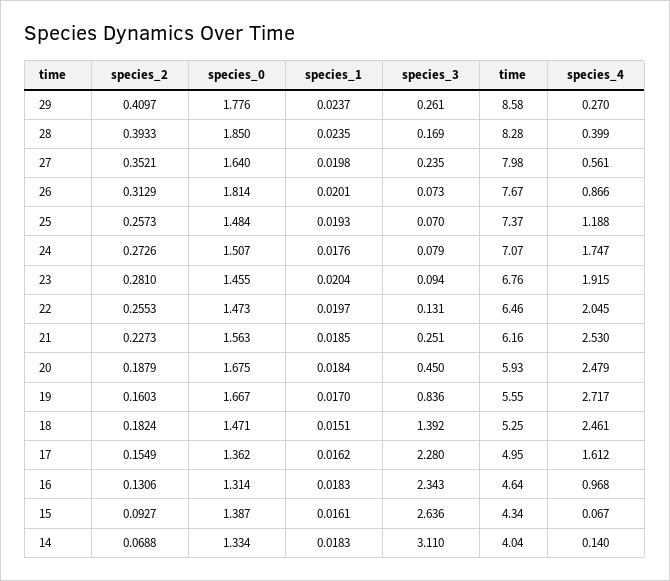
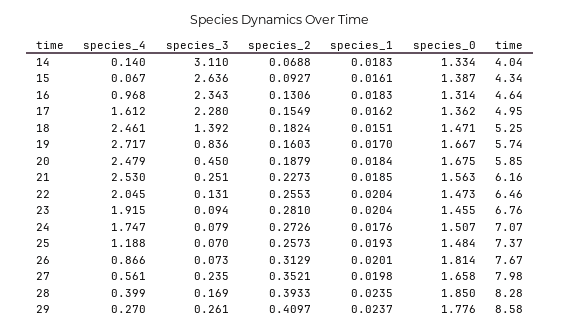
  {
    "species_2": {
      "29": 0.4097,
      "28": 0.3933,
      "27": 0.3521,
      "26": 0.3129,
      "25": 0.2573,
      "24": 0.2726,
      "23": 0.281,
      "22": 0.2553,
      "21": 0.2273,
      "20": 0.1879,
      "19": 0.1603,
      "18": 0.1824,
      "17": 0.1549,
      "16": 0.1306,
      "15": 0.0927,
      "14": 0.0688
    },
    "species_0": {
      "29": 1.776,
      "28": 1.85,
-     "27": 1.64,
+     "27": 1.658,
      "26": 1.814,
      "25": 1.484,
      "24": 1.507,
      "23": 1.455,
      "22": 1.473,
      "21": 1.563,
      "20": 1.675,
      "19": 1.667,
      "18": 1.471,
      "17": 1.362,
      "16": 1.314,
      "15": 1.387,
      "14": 1.334
    },
    "species_1": {
      "29": 0.0237,
      "28": 0.0235,
      "27": 0.0198,
      "26": 0.0201,
      "25": 0.0193,
      "24": 0.0176,
      "23": 0.0204,
-     "22": 0.0197,
+     "22": 0.0204,
      "21": 0.0185,
      "20": 0.0184,
      "19": 0.017,
      "18": 0.0151,
      "17": 0.0162,
      "16": 0.0183,
      "15": 0.0161,
      "14": 0.0183
    },
    "species_3": {
      "29": 0.261,
      "28": 0.169,
      "27": 0.235,
      "26": 0.073,
      "25": 0.07,
      "24": 0.079,
      "23": 0.094,
      "22": 0.131,
      "21": 0.251,
      "20": 0.45,
      "19": 0.836,
      "18": 1.392,
      "17": 2.28,
      "16": 2.343,
      "15": 2.636,
      "14": 3.11
    },
    "time": {
      "29": 8.58,
      "28": 8.28,
      "27": 7.98,
      "26": 7.67,
      "25": 7.37,
      "24": 7.07,
      "23": 6.76,
      "22": 6.46,
      "21": 6.16,
-     "20": 5.93,
+     "20": 5.85,
-     "19": 5.55,
+     "19": 5.74,
      "18": 5.25,
      "17": 4.95,
      "16": 4.64,
      "15": 4.34,
      "14": 4.04
    },
    "species_4": {
      "29": 0.27,
      "28": 0.399,
      "27": 0.561,
      "26": 0.866,
      "25": 1.188,
      "24": 1.747,
      "23": 1.915,
      "22": 2.045,
      "21": 2.53,
      "20": 2.479,
      "19": 2.717,
      "18": 2.461,
      "17": 1.612,
      "16": 0.968,
      "15": 0.067,
      "14": 0.14
    }
  }

